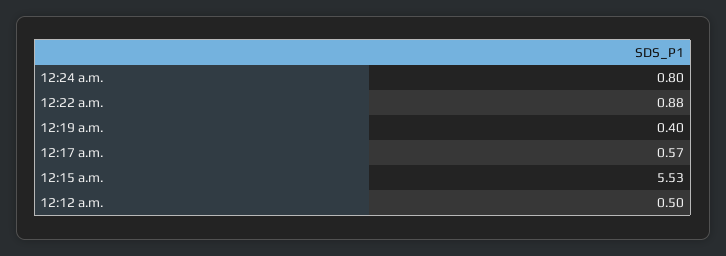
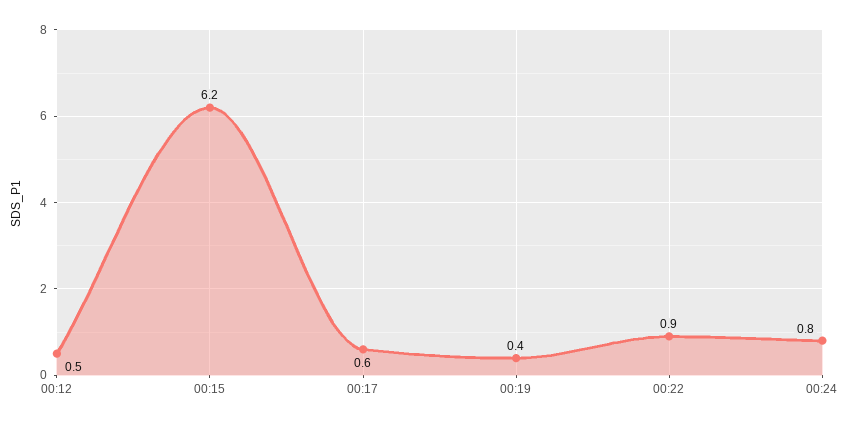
  {
    "12:24 a.m.": 0.8,
    "12:22 a.m.": 0.88,
    "12:19 a.m.": 0.4,
    "12:17 a.m.": 0.57,
-   "12:15 a.m.": 5.53,
+   "12:15 a.m.": 6.2,
    "12:12 a.m.": 0.5
  }

